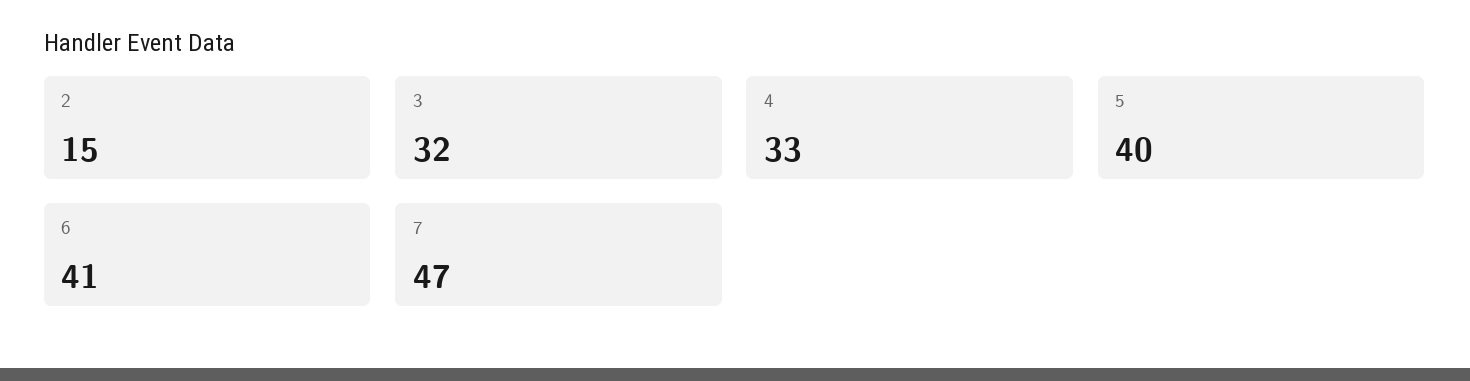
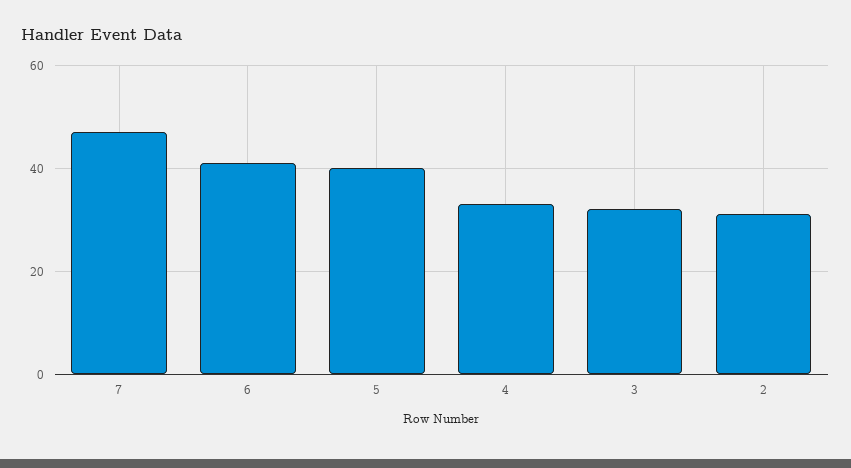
  {
-   "2": 15,
+   "2": 30,
    "3": 32,
    "4": 33,
    "5": 40,
    "6": 41,
    "7": 47
  }

